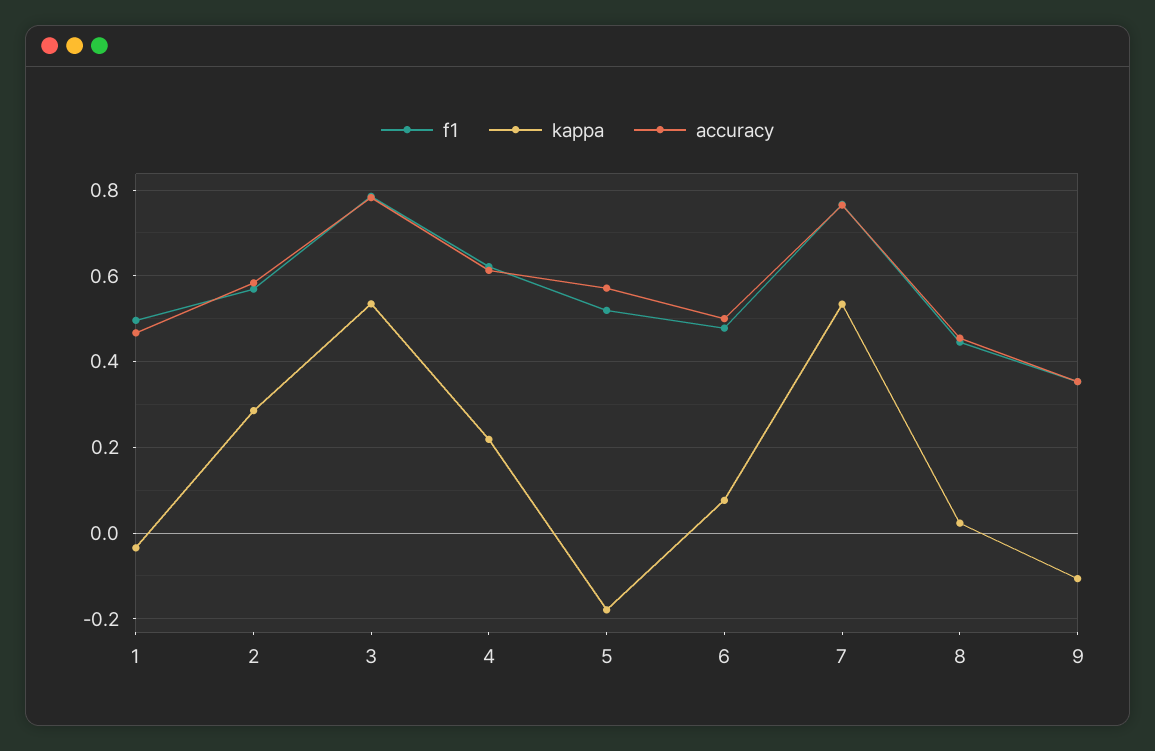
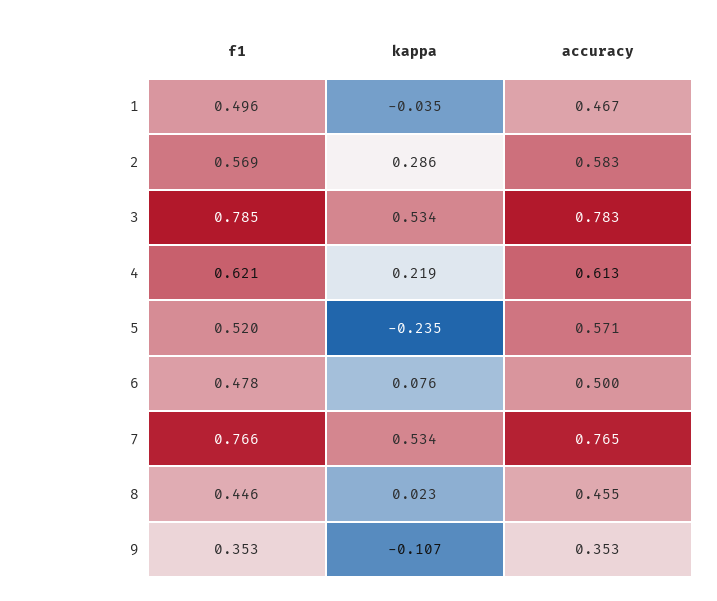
  {
    "f1": {
      "1": 0.496,
      "2": 0.569,
      "3": 0.785,
      "4": 0.621,
      "5": 0.52,
      "6": 0.478,
      "7": 0.766,
      "8": 0.446,
      "9": 0.353
    },
    "kappa": {
      "1": -0.035,
      "2": 0.286,
      "3": 0.534,
      "4": 0.219,
-     "5": -0.18,
+     "5": -0.235,
      "6": 0.076,
      "7": 0.534,
      "8": 0.023,
      "9": -0.107
    },
    "accuracy": {
      "1": 0.467,
      "2": 0.583,
      "3": 0.783,
      "4": 0.613,
      "5": 0.571,
      "6": 0.5,
      "7": 0.765,
      "8": 0.455,
      "9": 0.353
    }
  }

